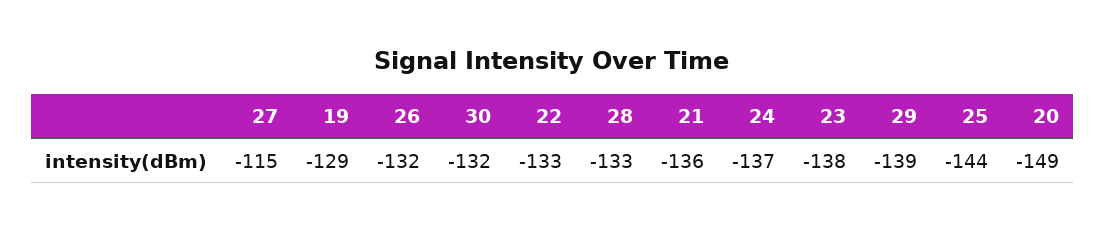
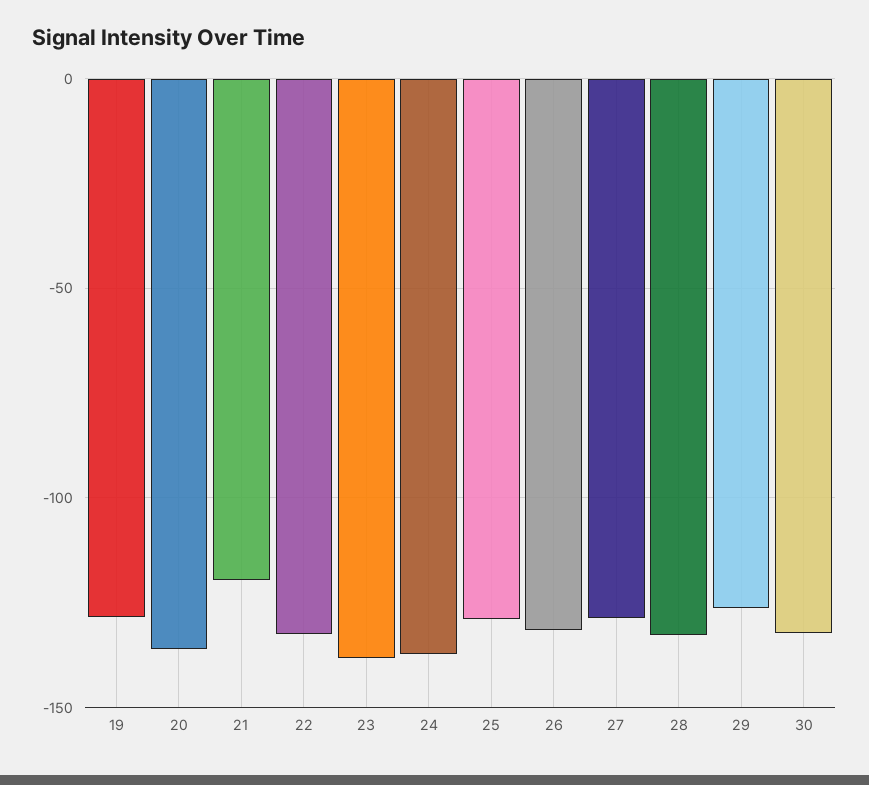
  {
-   "27": -115,
+   "27": -130,
    "19": -129,
    "26": -132,
    "30": -132,
    "22": -133,
    "28": -133,
-   "21": -136,
+   "21": -120,
    "24": -137,
    "23": -138,
-   "29": -139,
+   "29": -125,
-   "25": -144,
+   "25": -130,
-   "20": -149
+   "20": -135
  }

